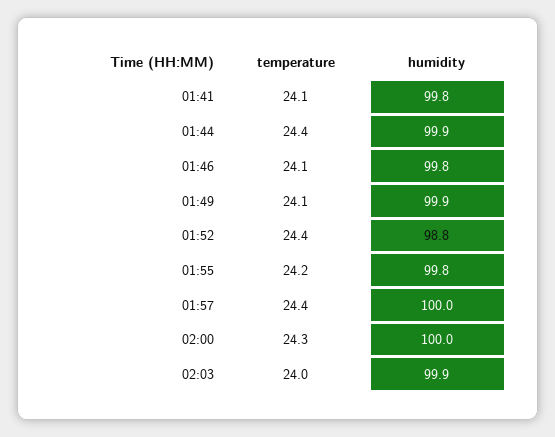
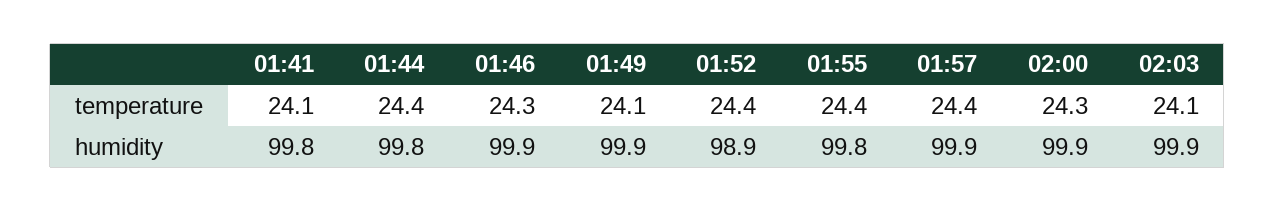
  {
    "temperature": {
      "01:41": 24.1,
      "01:44": 24.4,
-     "01:46": 24.1,
+     "01:46": 24.3,
      "01:49": 24.1,
      "01:52": 24.4,
-     "01:55": 24.2,
+     "01:55": 24.4,
      "01:57": 24.4,
      "02:00": 24.3,
-     "02:03": 24
+     "02:03": 24.1
    },
    "humidity": {
      "01:41": 99.8,
-     "01:44": 99.9,
+     "01:44": 99.8,
-     "01:46": 99.8,
+     "01:46": 99.9,
      "01:49": 99.9,
-     "01:52": 98.8,
+     "01:52": 98.9,
      "01:55": 99.8,
-     "01:57": 100,
+     "01:57": 99.9,
-     "02:00": 100,
+     "02:00": 99.9,
      "02:03": 99.9
    }
  }

